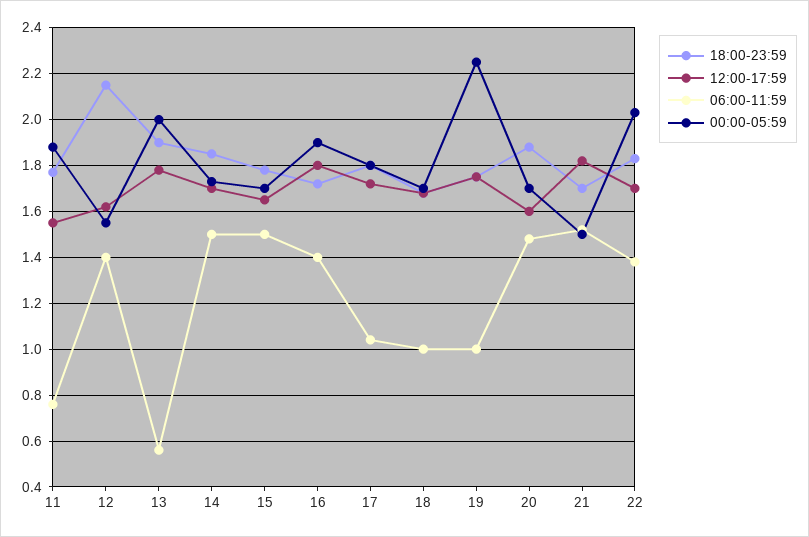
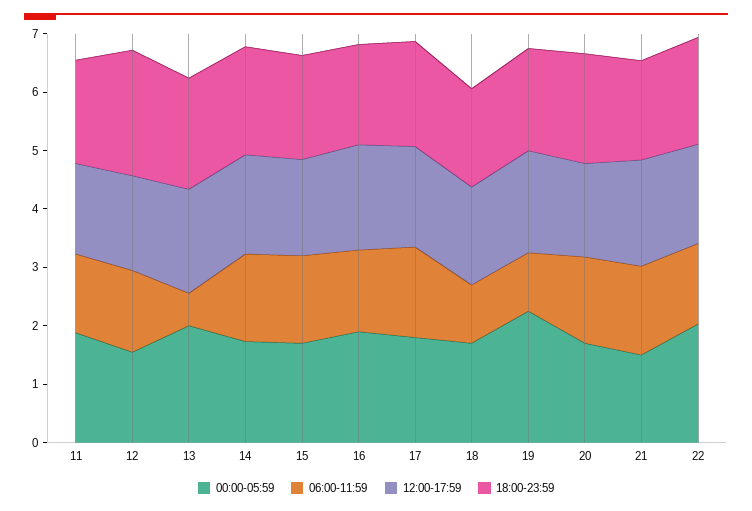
  {
    "18:00-23:59": {
      "11": 1.75,
      "12": 2.15,
      "13": 1.9,
      "14": 1.85,
      "15": 1.8,
      "16": 1.7,
      "17": 1.8,
      "18": 1.7,
      "19": 1.75,
      "20": 1.9,
      "21": 1.7,
      "22": 1.85
    },
    "12:00-17:59": {
      "11": 1.55,
      "12": 1.6,
      "13": 1.8,
      "14": 1.7,
      "15": 1.65,
      "16": 1.8,
      "17": 1.7,
      "18": 1.7,
      "19": 1.75,
      "20": 1.6,
      "21": 1.8,
      "22": 1.7
    },
    "06:00-11:59": {
-     "11": 0.75,
+     "11": 1.4,
      "12": 1.4,
      "13": 0.55,
      "14": 1.5,
      "15": 1.5,
      "16": 1.4,
-     "17": 1.05,
+     "17": 1.6,
      "18": 1,
      "19": 1,
      "20": 1.5,
      "21": 1.5,
      "22": 1.4
    },
    "00:00-05:59": {
      "11": 1.9,
      "12": 1.55,
      "13": 2,
      "14": 1.75,
      "15": 1.7,
      "16": 1.9,
      "17": 1.8,
      "18": 1.7,
      "19": 2.25,
      "20": 1.7,
      "21": 1.5,
      "22": 2.05
    }
  }

